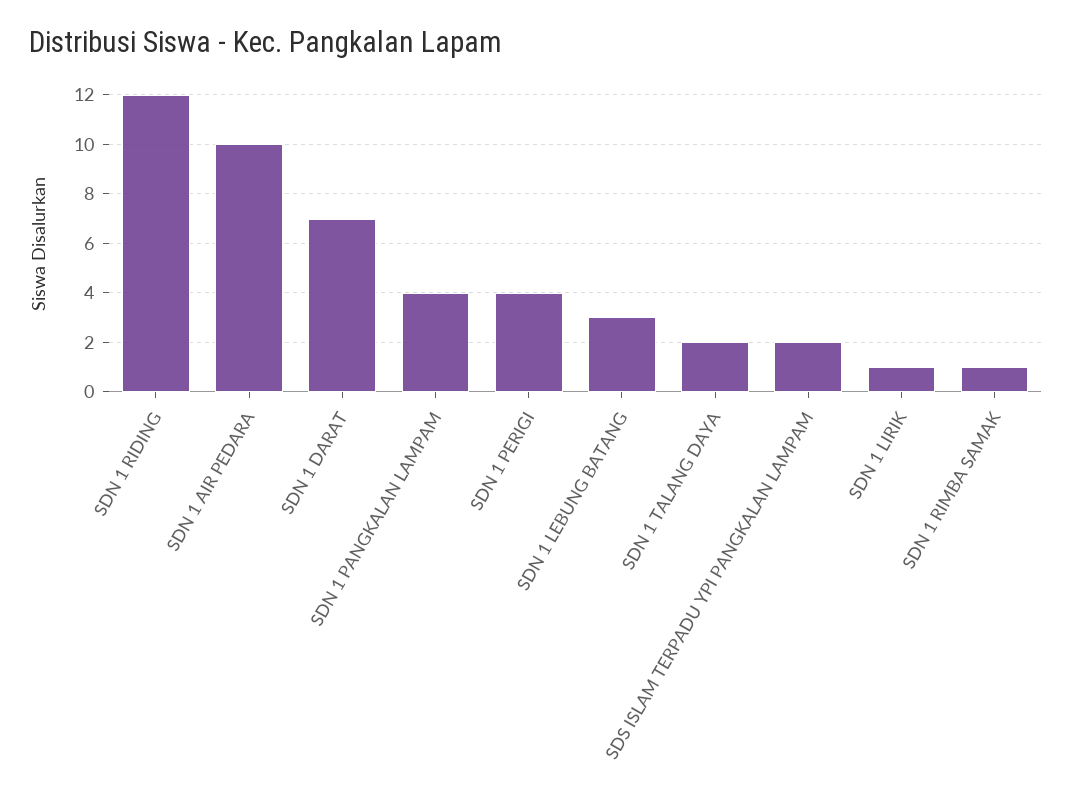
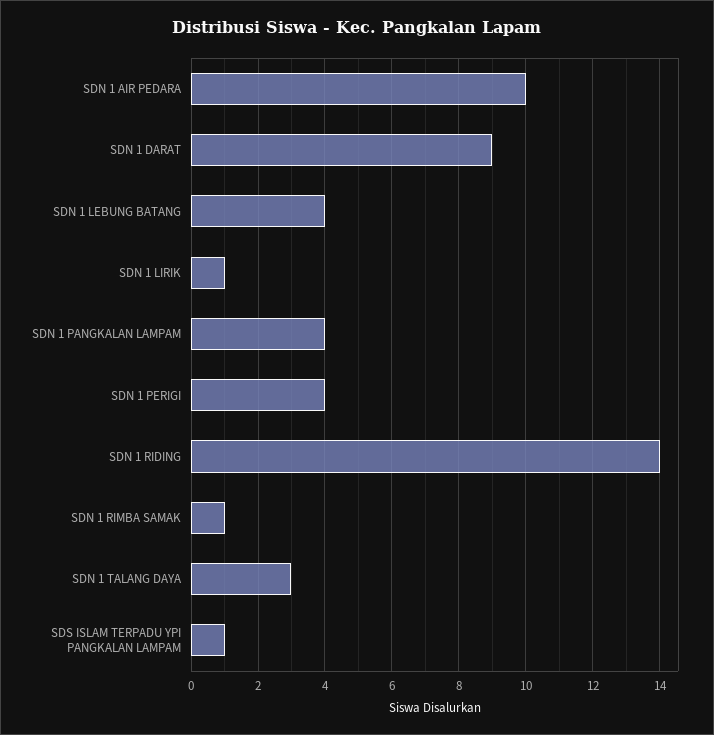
  {
-   "SDN 1 RIDING": 12,
+   "SDN 1 RIDING": 14,
    "SDN 1 AIR PEDARA": 10,
-   "SDN 1 DARAT": 7,
+   "SDN 1 DARAT": 9,
    "SDN 1 PANGKALAN LAMPAM": 4,
    "SDN 1 PERIGI": 4,
-   "SDN 1 LEBUNG BATANG": 3,
+   "SDN 1 LEBUNG BATANG": 4,
-   "SDN 1 TALANG DAYA": 2,
+   "SDN 1 TALANG DAYA": 3,
-   "SDS ISLAM TERPADU YPI PANGKALAN LAMPAM": 2,
+   "SDS ISLAM TERPADU YPI PANGKALAN LAMPAM": 1,
    "SDN 1 LIRIK": 1,
    "SDN 1 RIMBA SAMAK": 1
  }

